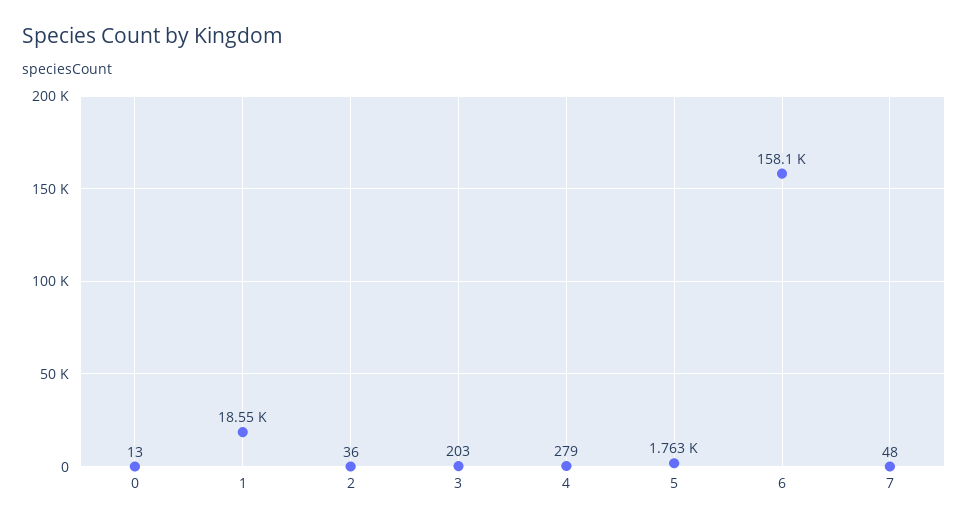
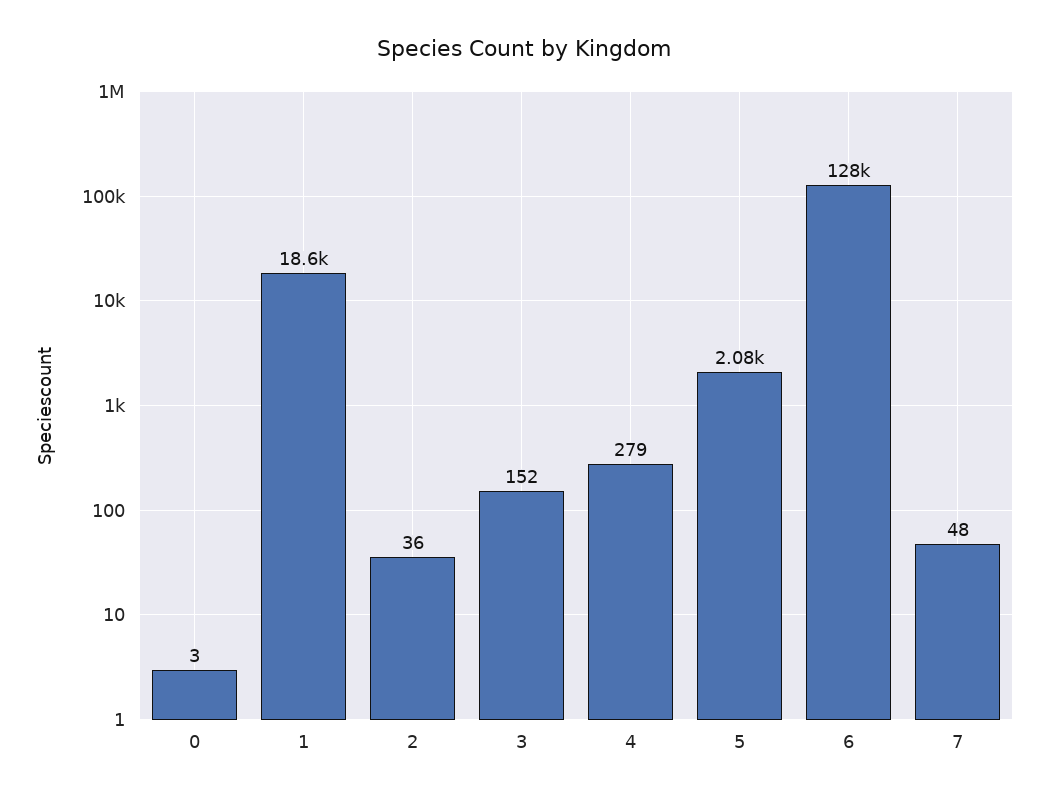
  {
-   "0": 13,
+   "0": 3,
    "1": 18550,
    "2": 36,
-   "3": 203,
+   "3": 152,
    "4": 279,
-   "5": 1763,
+   "5": 2080,
-   "6": 158100,
+   "6": 128000,
    "7": 48
  }

